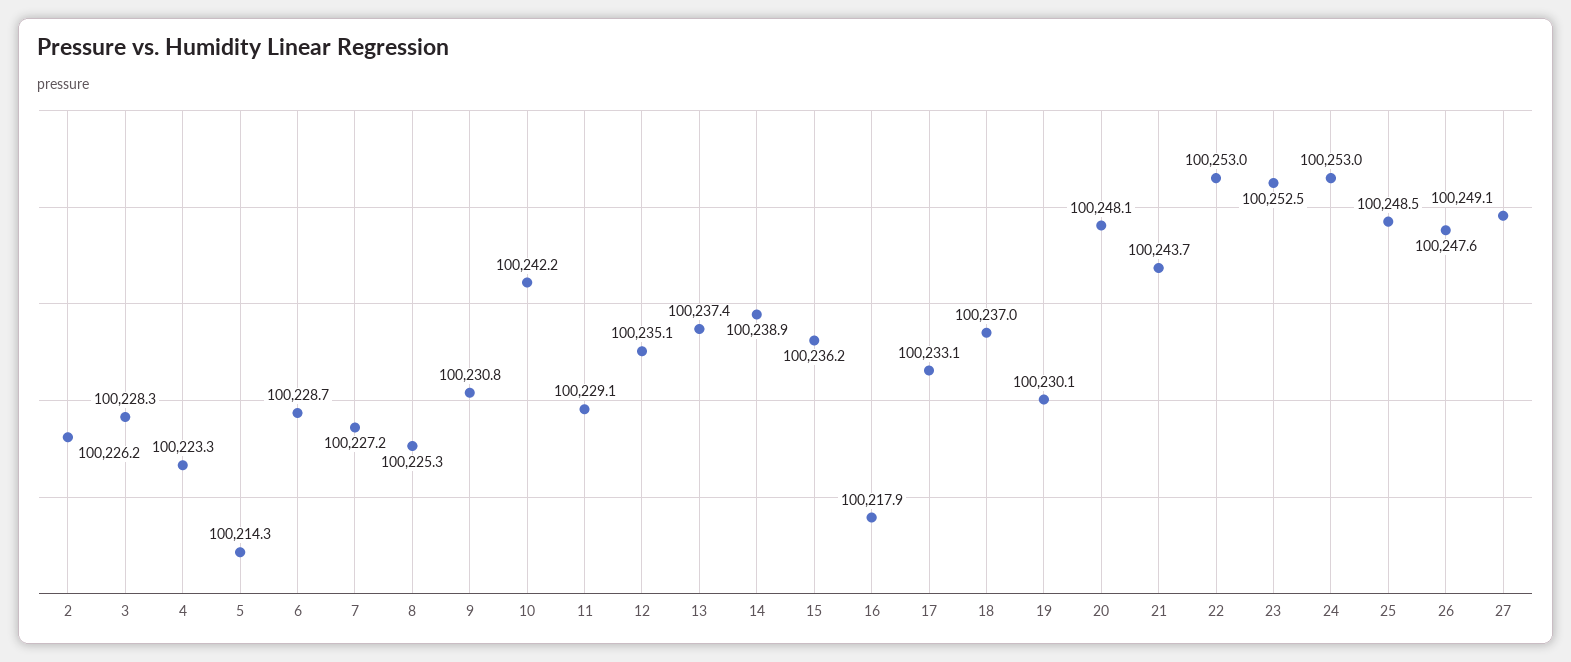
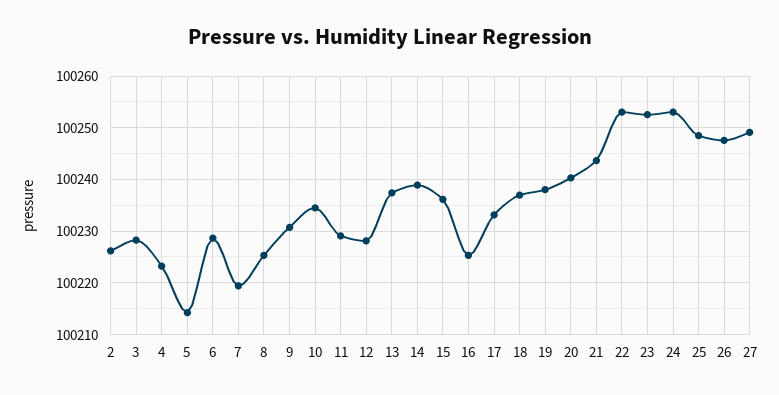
  {
    "2": 100226.2,
    "3": 100228.3,
    "4": 100223.3,
    "5": 100214.3,
    "6": 100228.7,
-   "7": 100227.2,
+   "7": 100220,
    "8": 100225.3,
    "9": 100230.8,
-   "10": 100242.2,
+   "10": 100234,
    "11": 100229.1,
-   "12": 100235.1,
+   "12": 100228,
    "13": 100237.4,
    "14": 100238.9,
    "15": 100236.2,
-   "16": 100217.9,
+   "16": 100226,
    "17": 100233.1,
    "18": 100237,
-   "19": 100230.1,
+   "19": 100238,
-   "20": 100248.1,
+   "20": 100240,
    "21": 100243.7,
    "22": 100253,
    "23": 100252.5,
    "24": 100253,
    "25": 100248.5,
    "26": 100247.6,
    "27": 100249.1
  }

